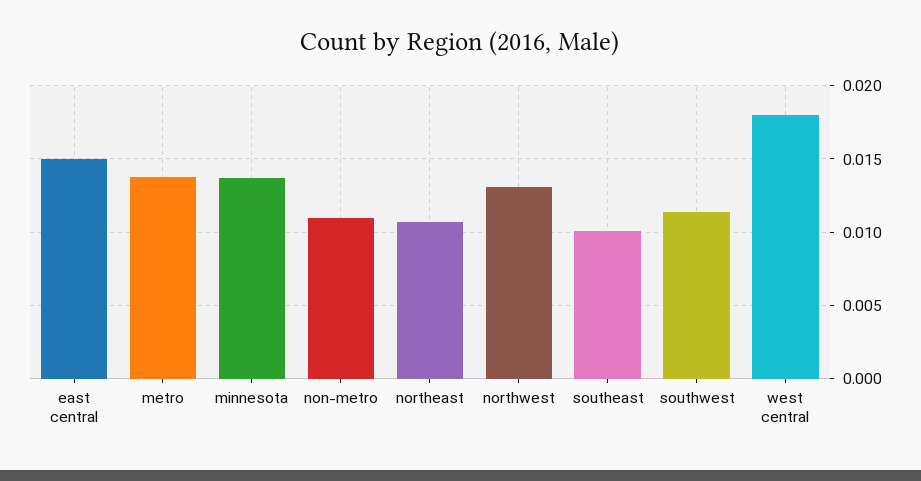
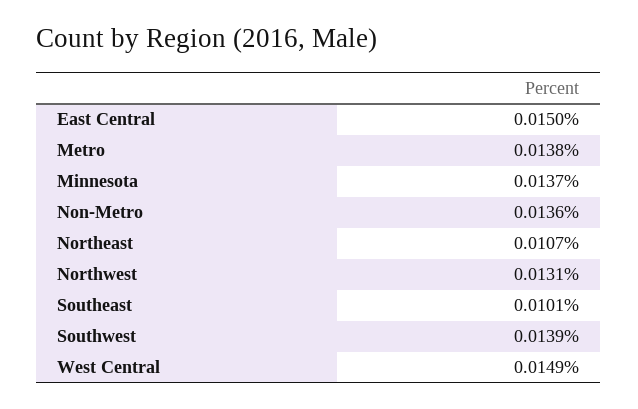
  {
    "east central": 0.015,
    "metro": 0.0138,
    "minnesota": 0.0137,
-   "non-metro": 0.011,
+   "non-metro": 0.0136,
    "northeast": 0.0107,
    "northwest": 0.0131,
    "southeast": 0.0101,
-   "southwest": 0.0115,
+   "southwest": 0.0139,
-   "west central": 0.018
+   "west central": 0.0149
  }

